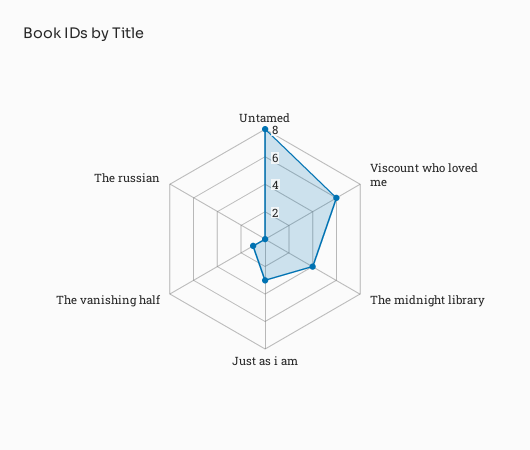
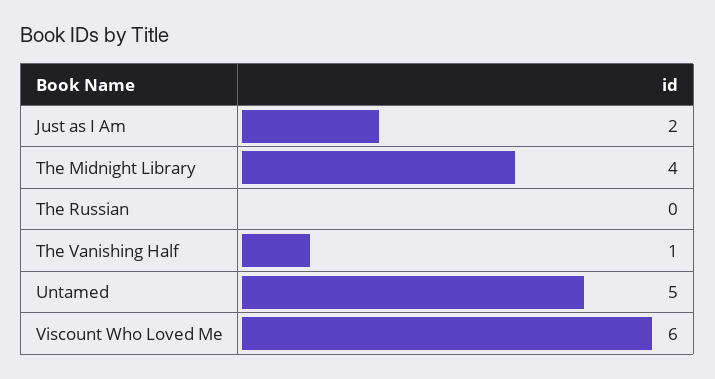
  {
-   "Untamed": 8,
+   "Untamed": 5,
    "Viscount who loved me": 6,
    "The midnight library": 4,
-   "Just as i am": 3,
+   "Just as i am": 2,
    "The vanishing half": 1,
    "The russian": 0
  }

